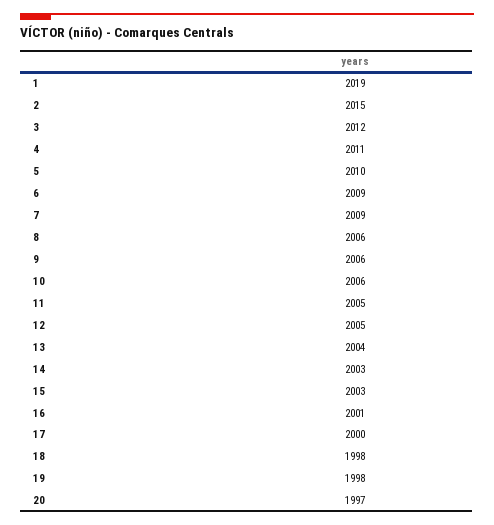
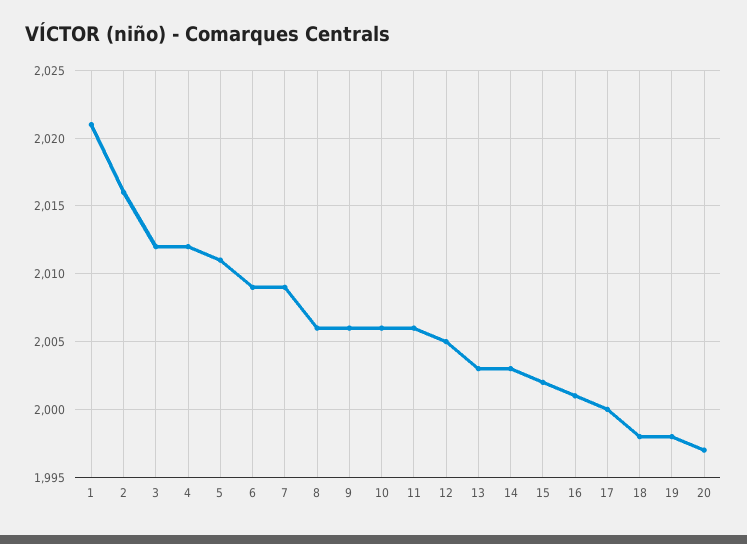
  {
-   "1": 2019,
+   "1": 2021,
-   "2": 2015,
+   "2": 2016,
    "3": 2012,
-   "4": 2011,
+   "4": 2012,
-   "5": 2010,
+   "5": 2011,
    "6": 2009,
    "7": 2009,
    "8": 2006,
    "9": 2006,
    "10": 2006,
-   "11": 2005,
+   "11": 2006,
    "12": 2005,
-   "13": 2004,
+   "13": 2003,
    "14": 2003,
-   "15": 2003,
+   "15": 2002,
    "16": 2001,
    "17": 2000,
    "18": 1998,
    "19": 1998,
    "20": 1997
  }

